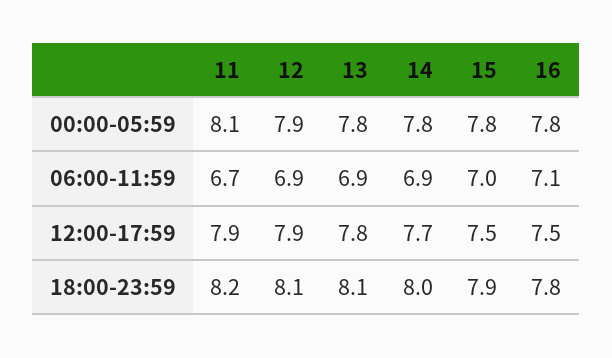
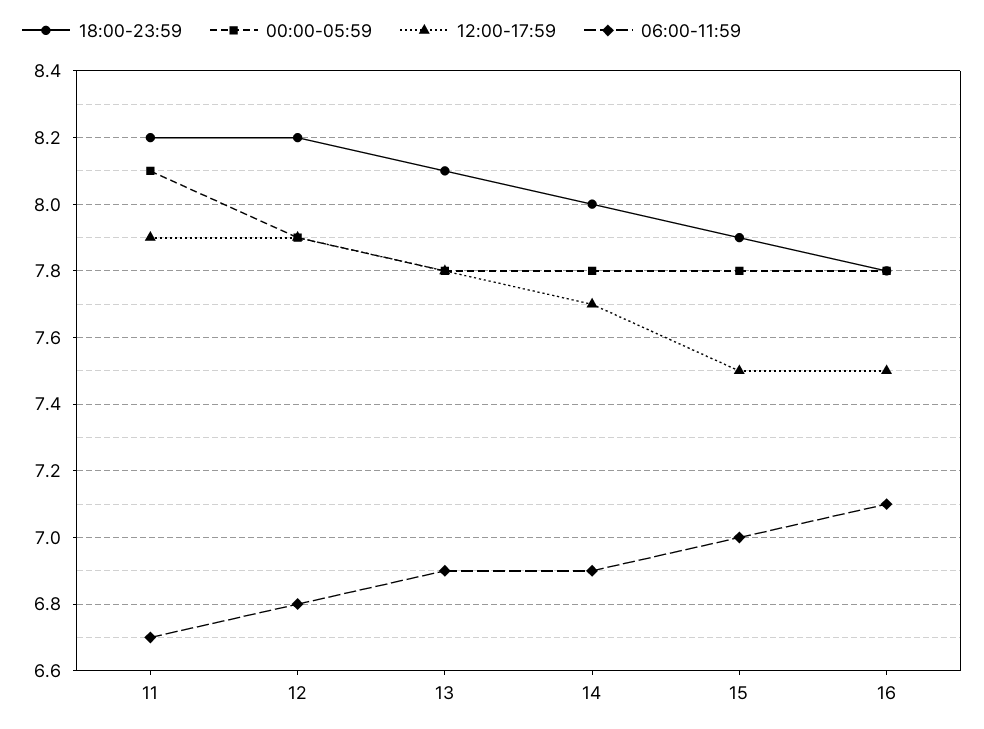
  {
    "00:00-05:59": {
      "11": 8.1,
      "12": 7.9,
      "13": 7.8,
      "14": 7.8,
      "15": 7.8,
      "16": 7.8
    },
    "06:00-11:59": {
      "11": 6.7,
-     "12": 6.9,
+     "12": 6.8,
      "13": 6.9,
      "14": 6.9,
      "15": 7,
      "16": 7.1
    },
    "12:00-17:59": {
      "11": 7.9,
      "12": 7.9,
      "13": 7.8,
      "14": 7.7,
      "15": 7.5,
      "16": 7.5
    },
    "18:00-23:59": {
      "11": 8.2,
-     "12": 8.1,
+     "12": 8.2,
      "13": 8.1,
      "14": 8,
      "15": 7.9,
      "16": 7.8
    }
  }

